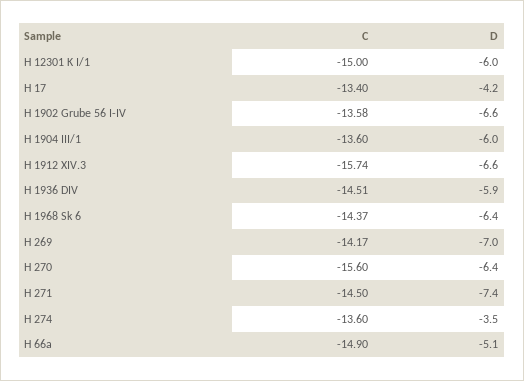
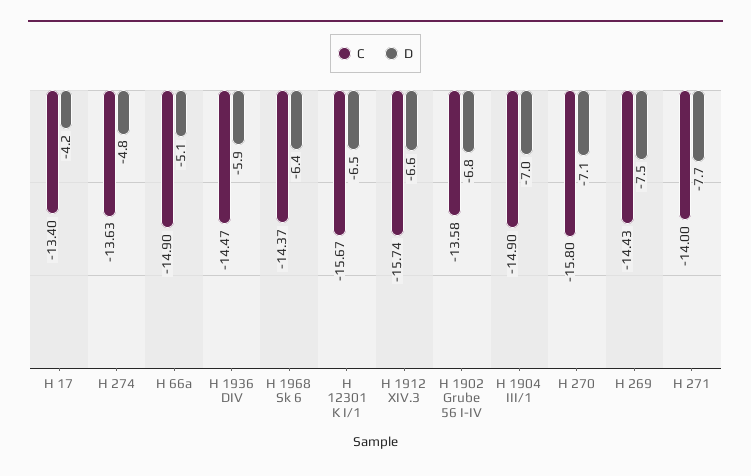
  {
    "C": {
-     "H 12301 K I/1": -15,
+     "H 12301 K I/1": -15.67,
      "H 17": -13.4,
      "H 1902 Grube 56 I-IV": -13.58,
-     "H 1904 III/1": -13.6,
+     "H 1904 III/1": -14.9,
      "H 1912 XIV.3": -15.74,
-     "H 1936 DIV": -14.51,
+     "H 1936 DIV": -14.47,
      "H 1968 Sk 6": -14.37,
-     "H 269": -14.17,
+     "H 269": -14.43,
-     "H 270": -15.6,
+     "H 270": -15.8,
-     "H 271": -14.5,
+     "H 271": -14,
-     "H 274": -13.6,
+     "H 274": -13.63,
      "H 66a": -14.9
    },
    "D": {
-     "H 12301 K I/1": -6,
+     "H 12301 K I/1": -6.5,
      "H 17": -4.2,
-     "H 1902 Grube 56 I-IV": -6.6,
+     "H 1902 Grube 56 I-IV": -6.8,
-     "H 1904 III/1": -6,
+     "H 1904 III/1": -7,
      "H 1912 XIV.3": -6.6,
      "H 1936 DIV": -5.9,
      "H 1968 Sk 6": -6.4,
-     "H 269": -7,
+     "H 269": -7.5,
-     "H 270": -6.4,
+     "H 270": -7.1,
-     "H 271": -7.4,
+     "H 271": -7.7,
-     "H 274": -3.5,
+     "H 274": -4.8,
      "H 66a": -5.1
    }
  }

